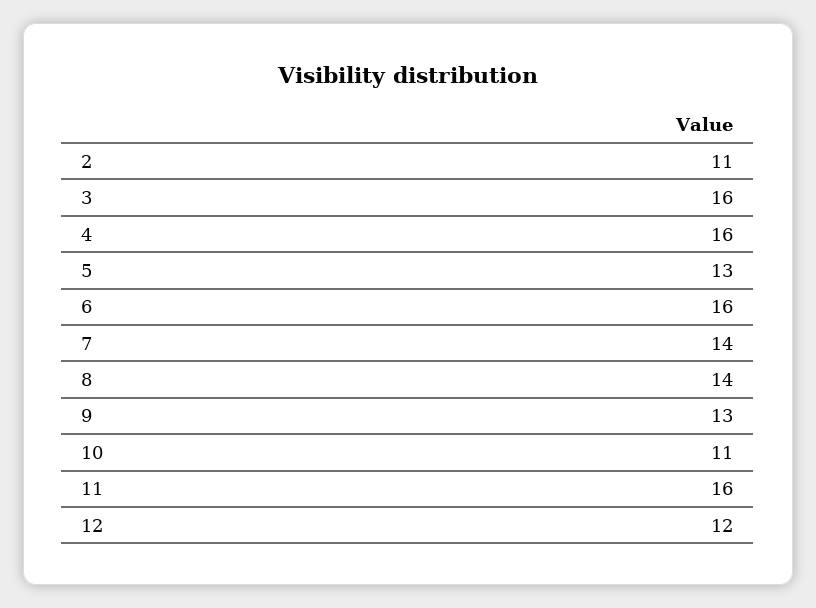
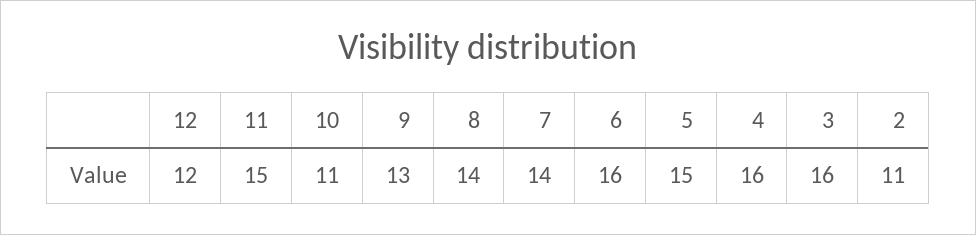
  {
    "2": 11,
    "3": 16,
    "4": 16,
-   "5": 13,
+   "5": 15,
    "6": 16,
    "7": 14,
    "8": 14,
    "9": 13,
    "10": 11,
-   "11": 16,
+   "11": 15,
    "12": 12
  }

